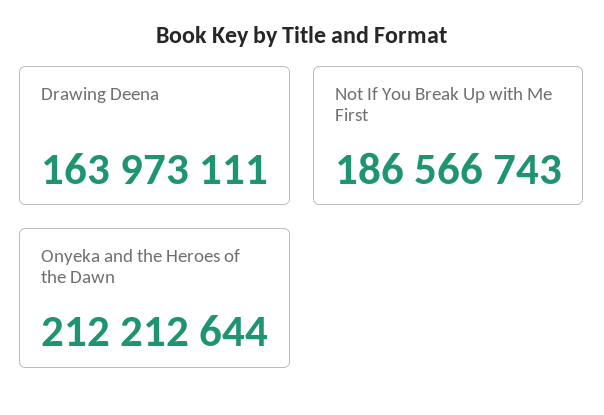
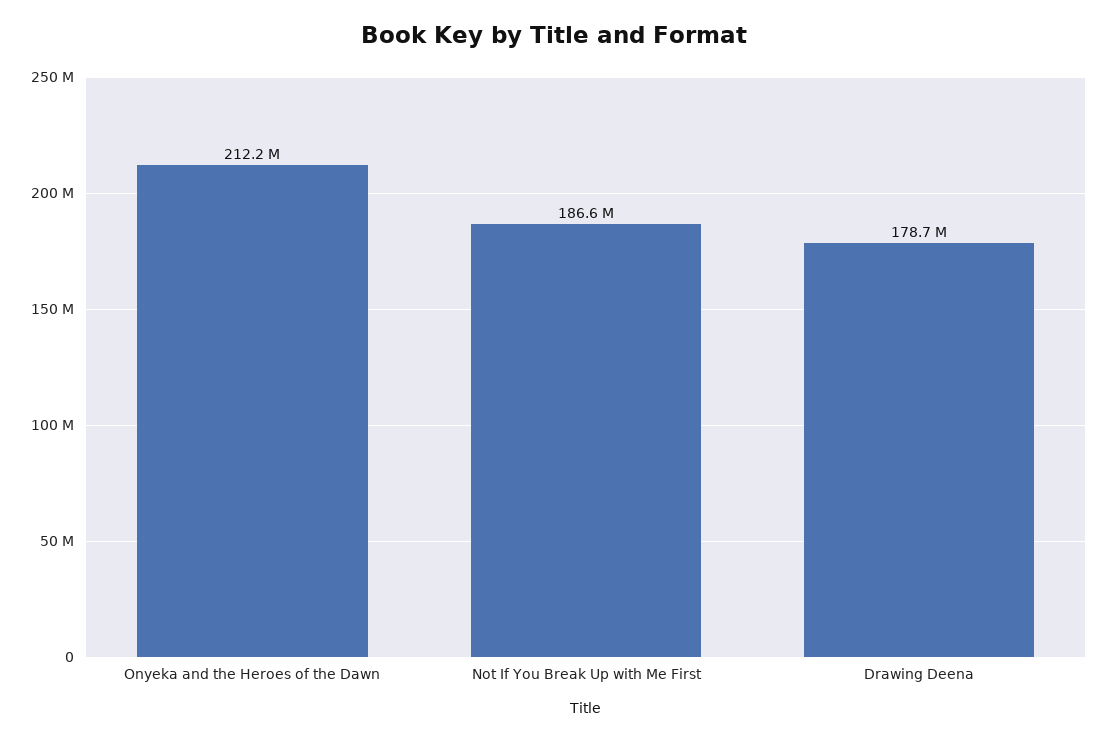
  {
-   "Drawing Deena": 163973111,
+   "Drawing Deena": 178700000,
    "Not If You Break Up with Me First": 186566743,
    "Onyeka and the Heroes of the Dawn": 212212644
  }

